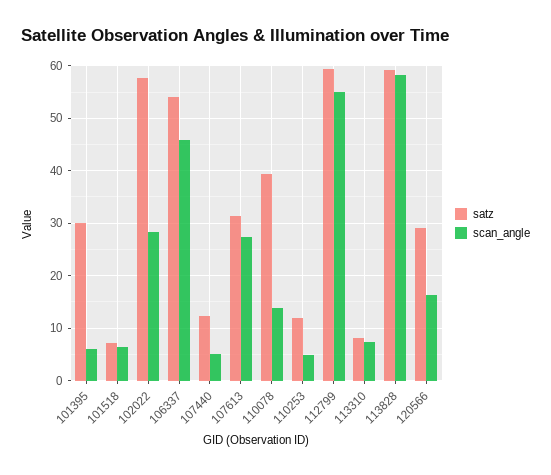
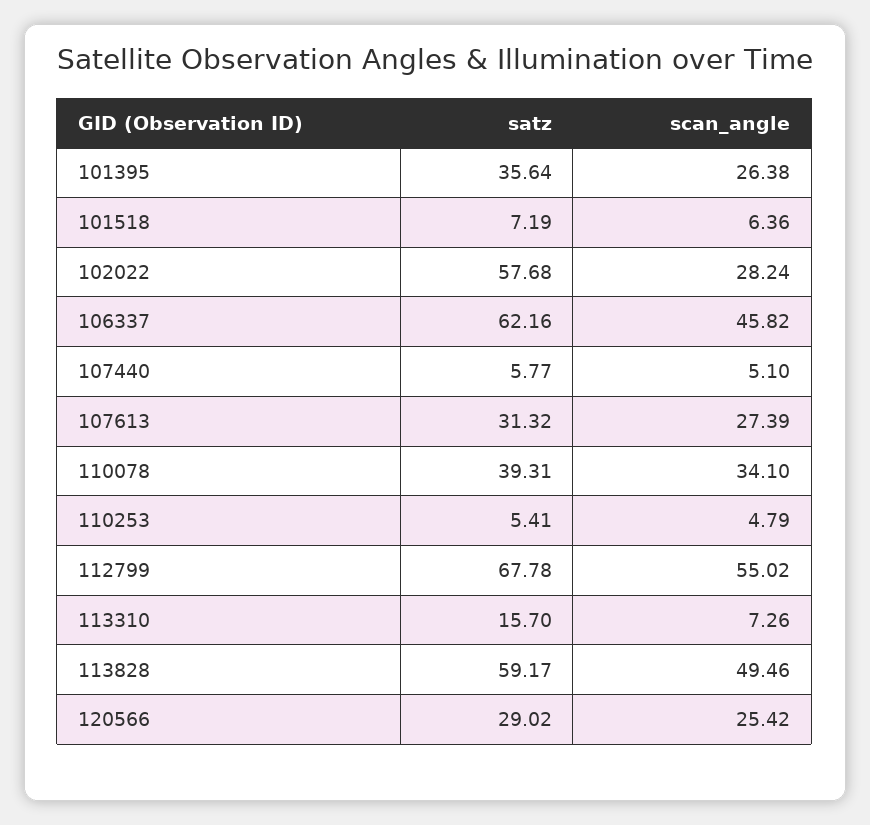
  {
    "satz": {
-     "101395": 30,
+     "101395": 35.64,
      "101518": 7.19,
      "102022": 57.68,
-     "106337": 54,
+     "106337": 62.16,
-     "107440": 12,
+     "107440": 5.77,
      "107613": 31.32,
      "110078": 39.31,
-     "110253": 12,
+     "110253": 5.41,
-     "112799": 60,
+     "112799": 67.78,
-     "113310": 8,
+     "113310": 15.7,
      "113828": 59.17,
      "120566": 29.02
    },
    "scan_angle": {
-     "101395": 6,
+     "101395": 26.38,
      "101518": 6.36,
      "102022": 28.24,
      "106337": 45.82,
      "107440": 5.1,
      "107613": 27.39,
-     "110078": 14,
+     "110078": 34.1,
      "110253": 4.79,
      "112799": 55.02,
      "113310": 7.26,
-     "113828": 58,
+     "113828": 49.46,
-     "120566": 16
+     "120566": 25.42
    }
  }

